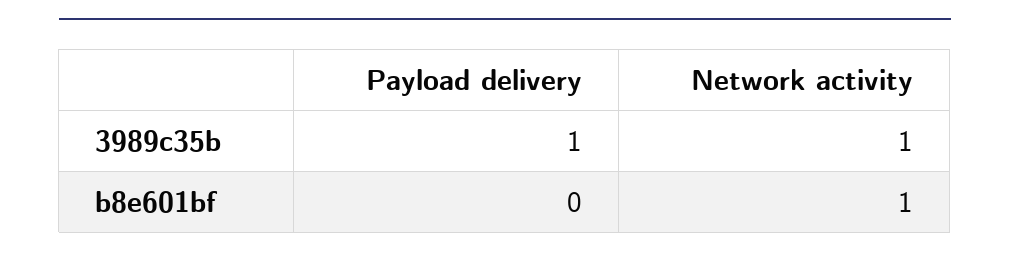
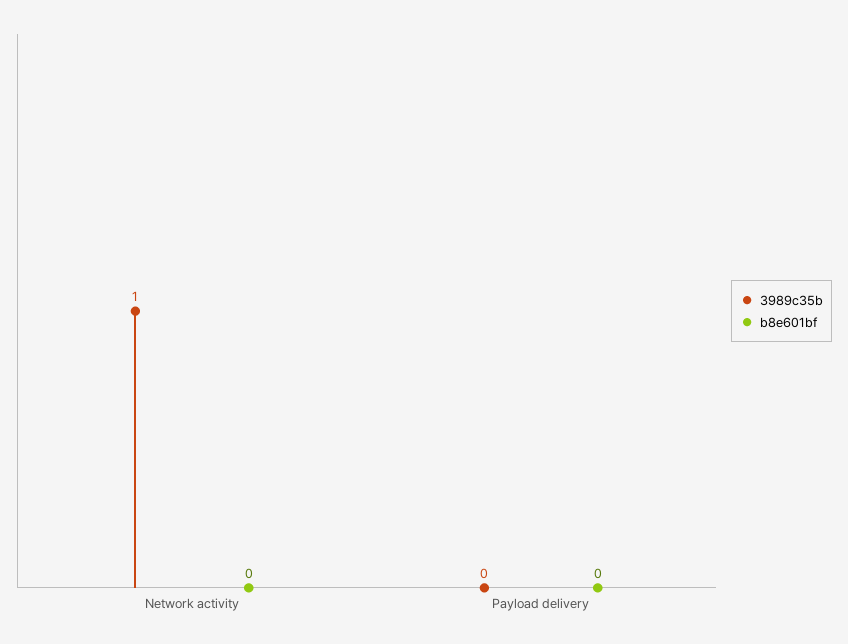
  {
    "3989c35b": {
-     "Payload delivery": 1,
+     "Payload delivery": 0,
      "Network activity": 1
    },
    "b8e601bf": {
      "Payload delivery": 0,
-     "Network activity": 1
+     "Network activity": 0
    }
  }

